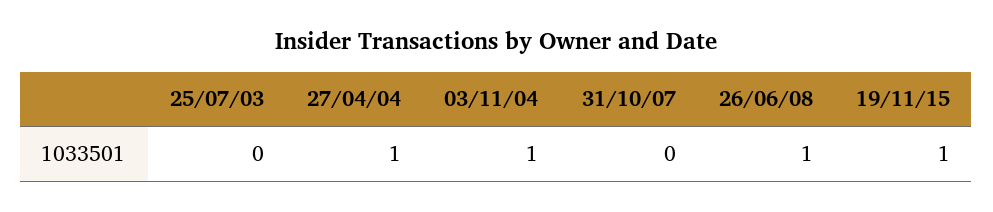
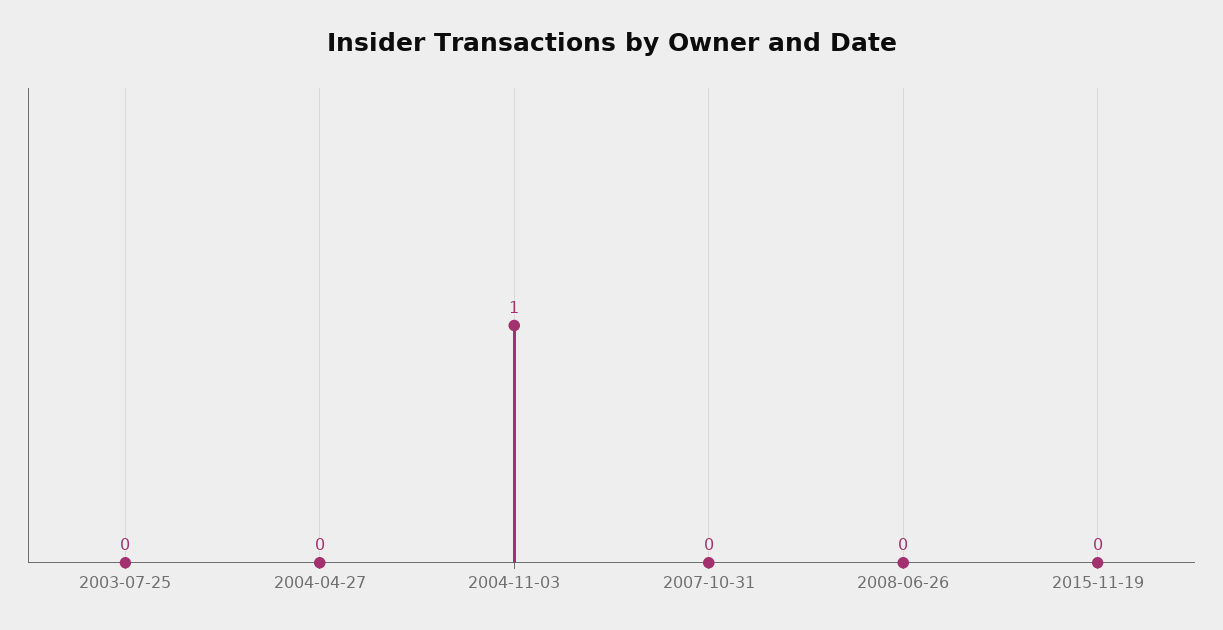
  {
    "25/07/03": 0,
-   "27/04/04": 1,
+   "27/04/04": 0,
    "03/11/04": 1,
    "31/10/07": 0,
-   "26/06/08": 1,
+   "26/06/08": 0,
-   "19/11/15": 1
+   "19/11/15": 0
  }

